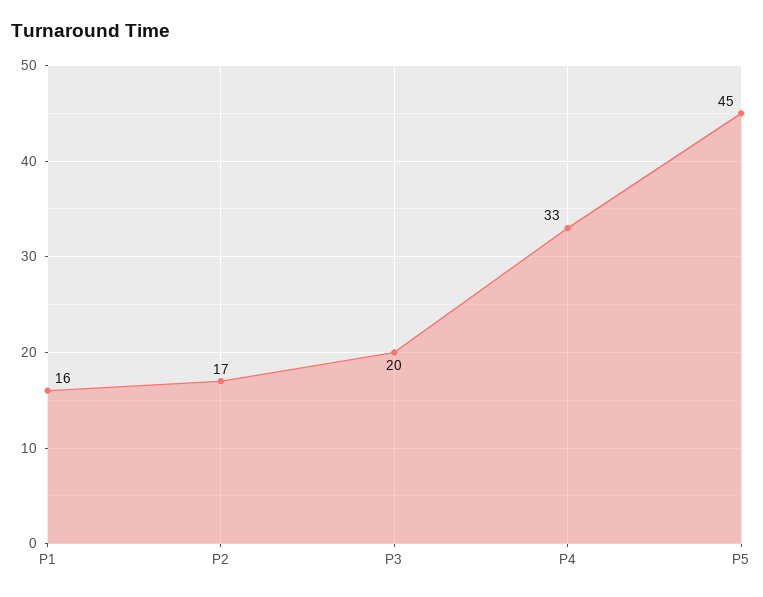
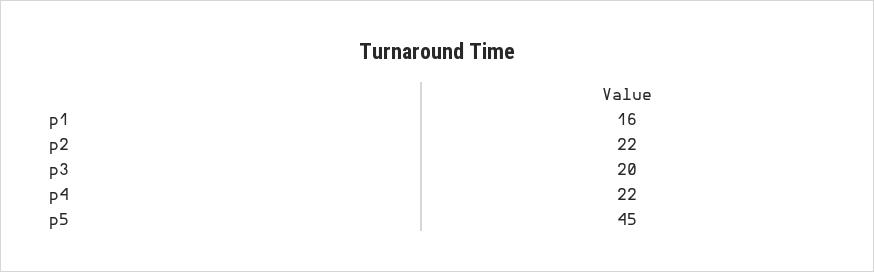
  {
    "P1": 16,
-   "P2": 17,
+   "P2": 22,
    "P3": 20,
-   "P4": 33,
+   "P4": 22,
    "P5": 45
  }

